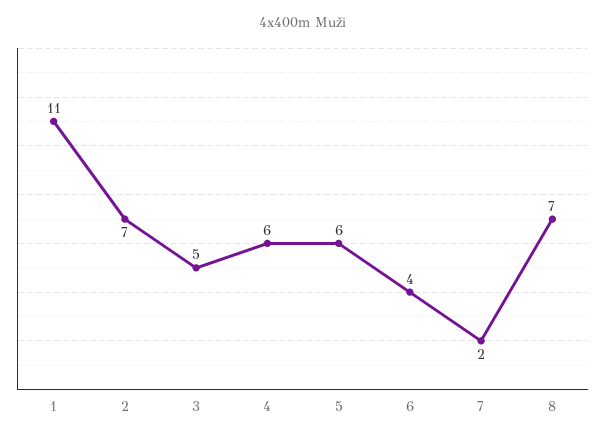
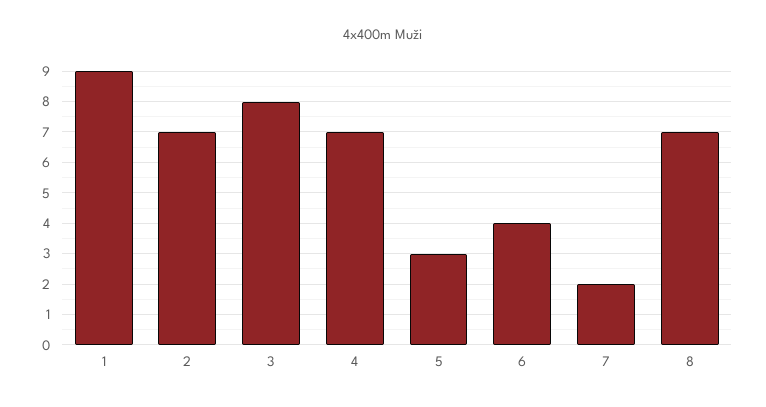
  {
-   "1": 11,
+   "1": 9,
    "2": 7,
-   "3": 5,
+   "3": 8,
-   "4": 6,
+   "4": 7,
-   "5": 6,
+   "5": 3,
    "6": 4,
    "7": 2,
    "8": 7
  }

